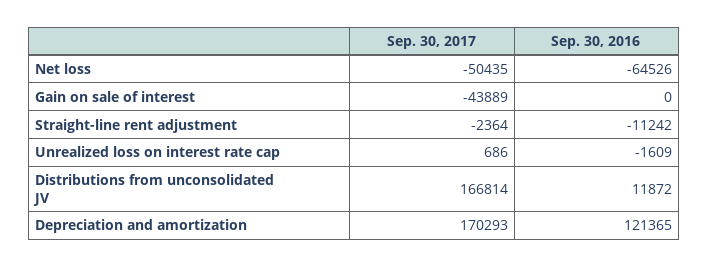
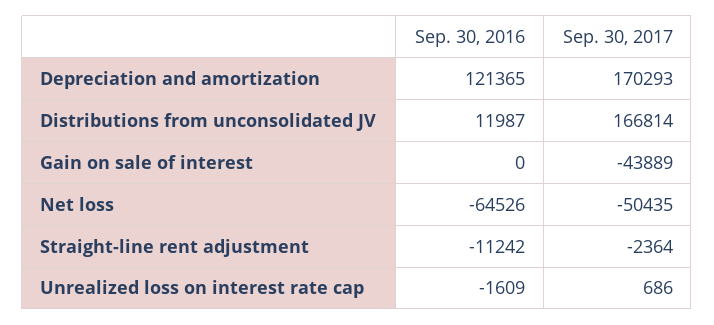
  {
    "Sep. 30, 2017": {
      "Net loss": -50435,
      "Gain on sale of interest": -43889,
      "Straight-line rent adjustment": -2364,
      "Unrealized loss on interest rate cap": 686,
      "Distributions from unconsolidated JV": 166814,
      "Depreciation and amortization": 170293
    },
    "Sep. 30, 2016": {
      "Net loss": -64526,
      "Gain on sale of interest": 0,
      "Straight-line rent adjustment": -11242,
      "Unrealized loss on interest rate cap": -1609,
-     "Distributions from unconsolidated JV": 11872,
+     "Distributions from unconsolidated JV": 11987,
      "Depreciation and amortization": 121365
    }
  }

